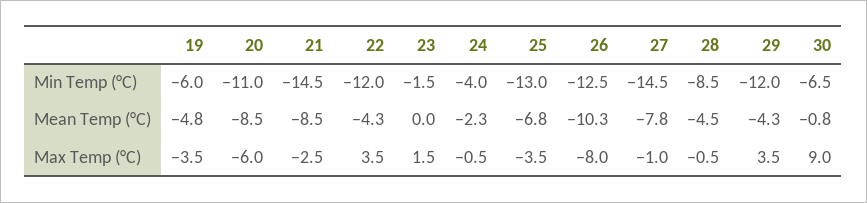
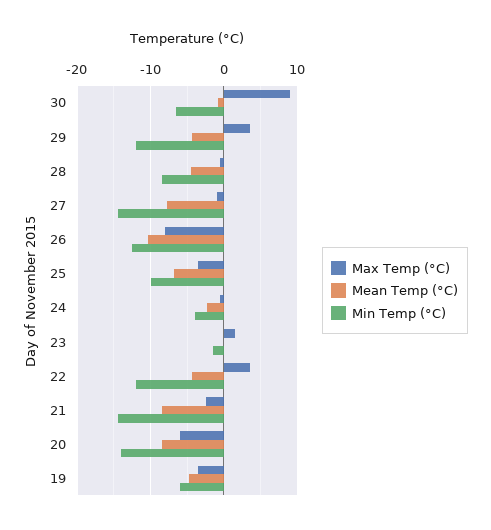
  {
    "Min Temp (°C)": {
      "19": -6,
-     "20": -11,
+     "20": -14,
      "21": -14.5,
      "22": -12,
      "23": -1.5,
      "24": -4,
-     "25": -13,
+     "25": -10,
      "26": -12.5,
      "27": -14.5,
      "28": -8.5,
      "29": -12,
      "30": -6.5
    },
    "Mean Temp (°C)": {
      "19": -4.8,
      "20": -8.5,
      "21": -8.5,
      "22": -4.3,
      "23": 0,
      "24": -2.3,
      "25": -6.8,
      "26": -10.3,
      "27": -7.8,
      "28": -4.5,
      "29": -4.3,
      "30": -0.8
    },
    "Max Temp (°C)": {
      "19": -3.5,
      "20": -6,
      "21": -2.5,
      "22": 3.5,
      "23": 1.5,
      "24": -0.5,
      "25": -3.5,
      "26": -8,
      "27": -1,
      "28": -0.5,
      "29": 3.5,
      "30": 9
    }
  }

